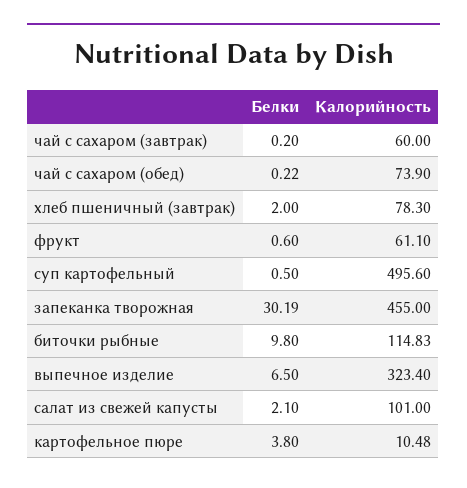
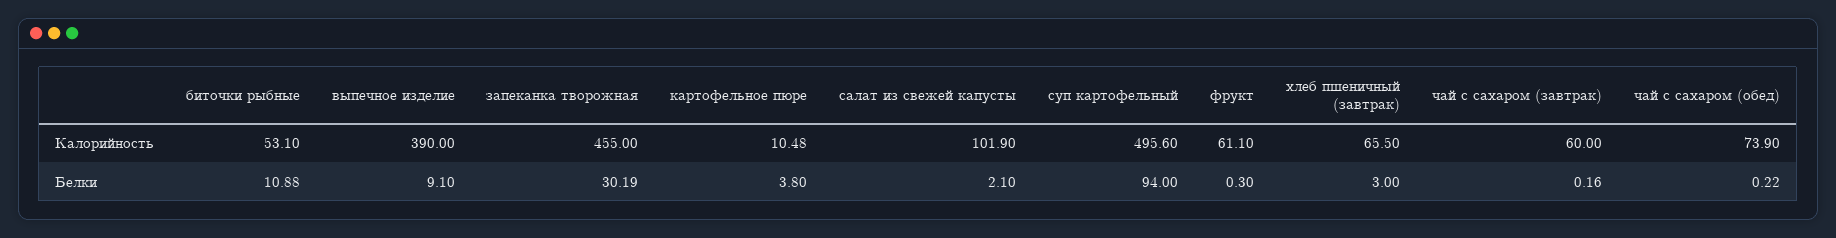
  {
    "Белки": {
-     "чай с сахаром (завтрак)": 0.2,
+     "чай с сахаром (завтрак)": 0.16,
      "чай с сахаром (обед)": 0.22,
-     "хлеб пшеничный (завтрак)": 2,
+     "хлеб пшеничный (завтрак)": 3,
-     "фрукт": 0.6,
+     "фрукт": 0.3,
-     "суп картофельный": 0.5,
+     "суп картофельный": 94,
      "запеканка творожная": 30.19,
-     "биточки рыбные": 9.8,
+     "биточки рыбные": 10.88,
-     "выпечное изделие": 6.5,
+     "выпечное изделие": 9.1,
      "салат из свежей капусты": 2.1,
      "картофельное пюре": 3.8
    },
    "Калорийность": {
      "чай с сахаром (завтрак)": 60,
      "чай с сахаром (обед)": 73.9,
-     "хлеб пшеничный (завтрак)": 78.3,
+     "хлеб пшеничный (завтрак)": 65.5,
      "фрукт": 61.1,
      "суп картофельный": 495.6,
      "запеканка творожная": 455,
-     "биточки рыбные": 114.83,
+     "биточки рыбные": 53.1,
-     "выпечное изделие": 323.4,
+     "выпечное изделие": 390,
-     "салат из свежей капусты": 101,
+     "салат из свежей капусты": 101.9,
      "картофельное пюре": 10.48
    }
  }

